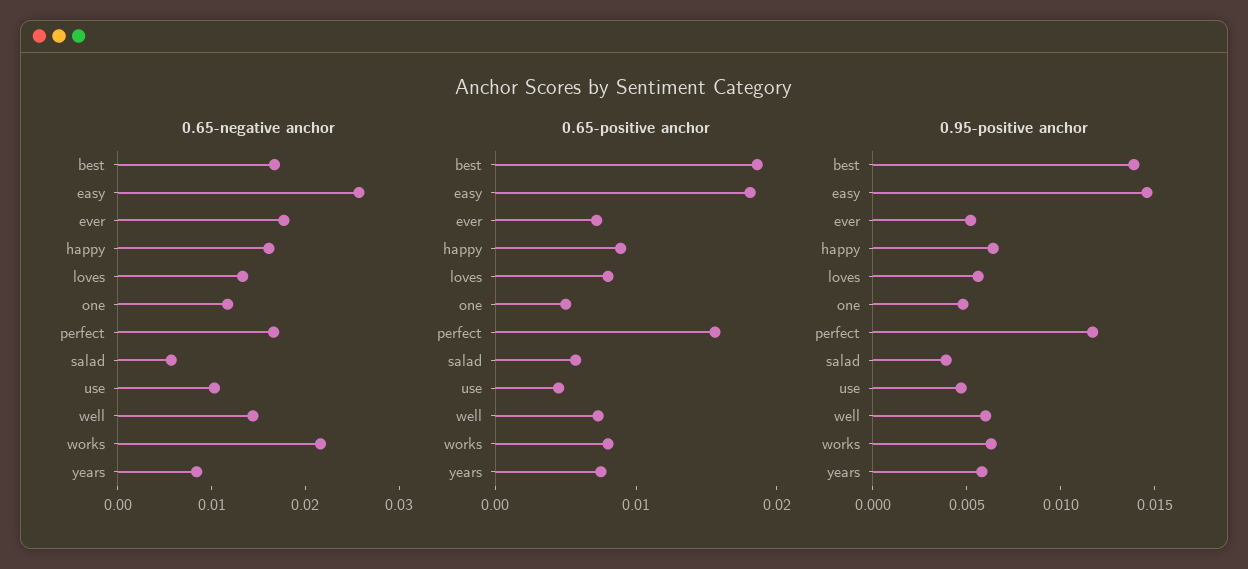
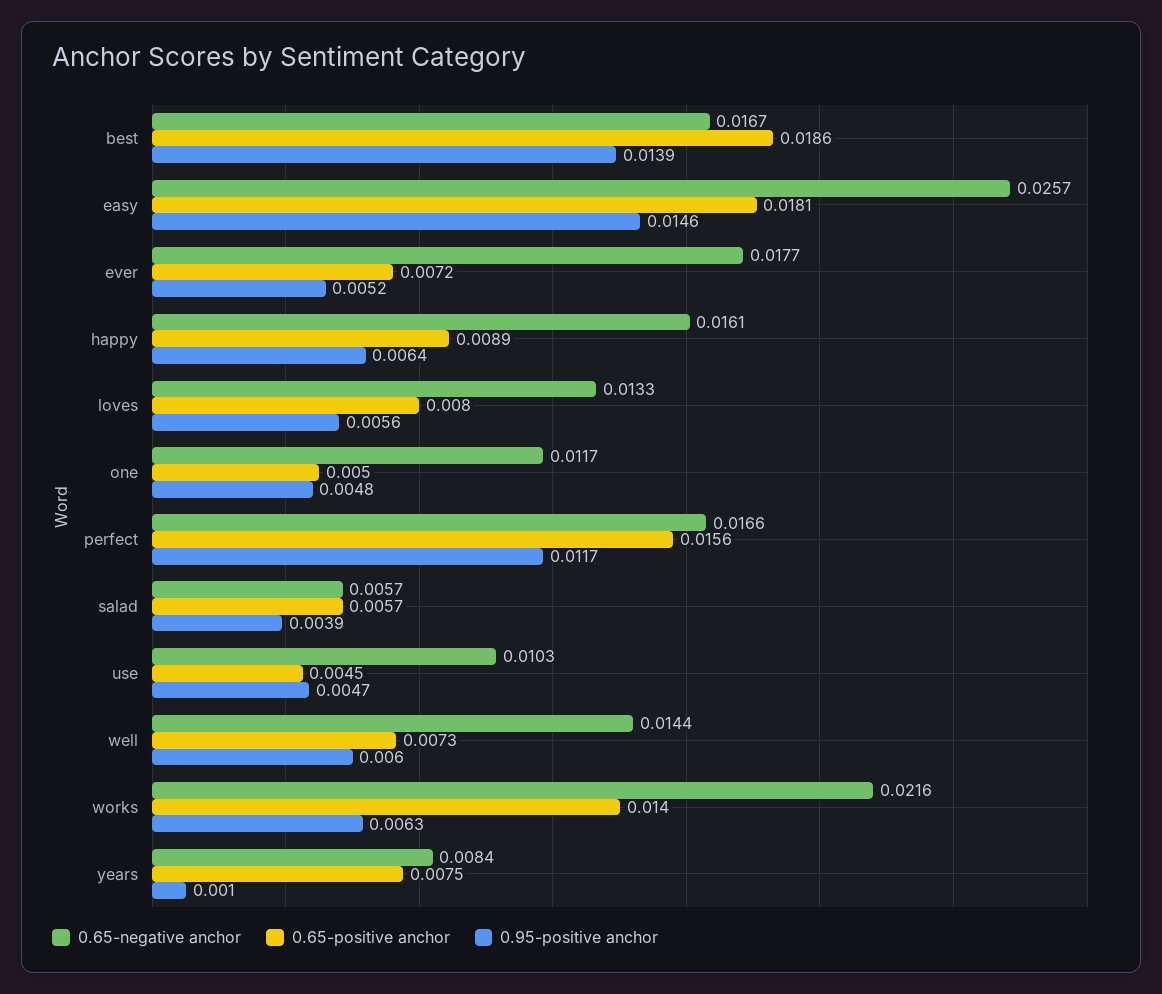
  {
    "0.65-negative anchor": {
      "best": 0.0167,
      "easy": 0.0257,
      "ever": 0.0177,
      "happy": 0.0161,
      "loves": 0.0133,
      "one": 0.0117,
      "perfect": 0.0166,
      "salad": 0.0057,
      "use": 0.0103,
      "well": 0.0144,
      "works": 0.0216,
      "years": 0.0084
    },
    "0.65-positive anchor": {
      "best": 0.0186,
      "easy": 0.0181,
      "ever": 0.0072,
      "happy": 0.0089,
      "loves": 0.008,
      "one": 0.005,
      "perfect": 0.0156,
      "salad": 0.0057,
      "use": 0.0045,
      "well": 0.0073,
-     "works": 0.008,
+     "works": 0.014,
      "years": 0.0075
    },
    "0.95-positive anchor": {
      "best": 0.0139,
      "easy": 0.0146,
      "ever": 0.0052,
      "happy": 0.0064,
      "loves": 0.0056,
      "one": 0.0048,
      "perfect": 0.0117,
      "salad": 0.0039,
      "use": 0.0047,
      "well": 0.006,
      "works": 0.0063,
-     "years": 0.006
+     "years": 0.001
    }
  }

